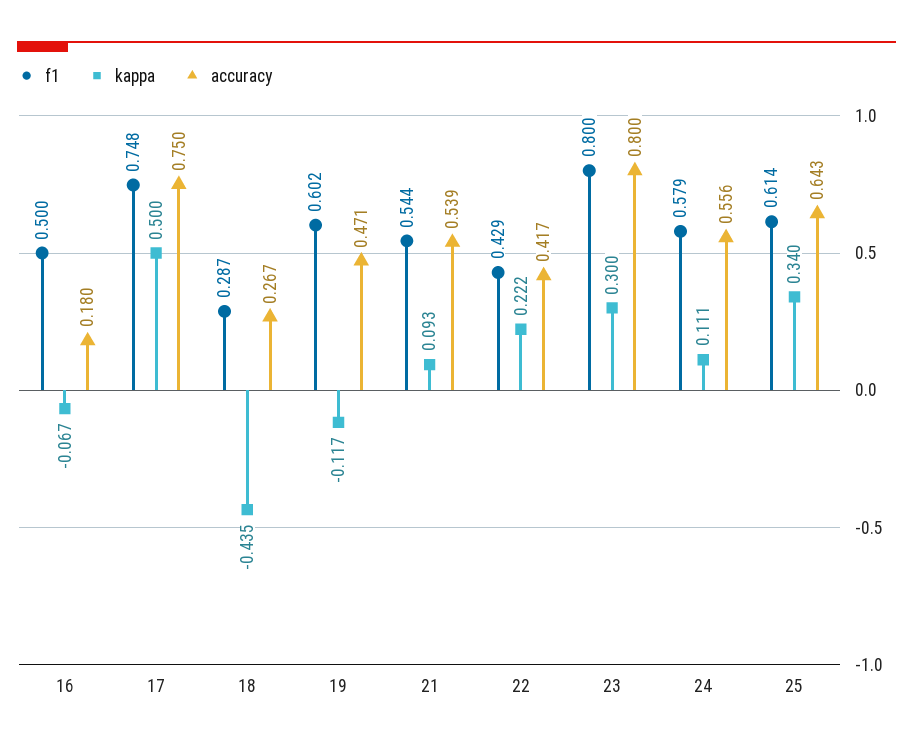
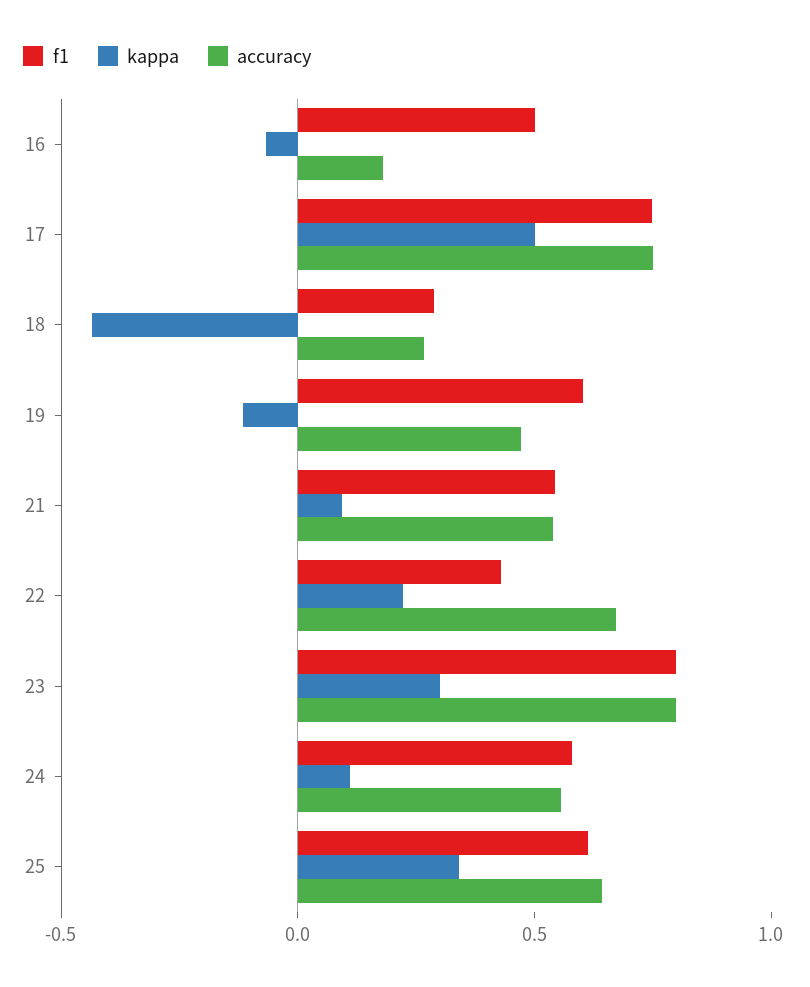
  {
    "f1": {
      "16": 0.5,
      "17": 0.748,
      "18": 0.287,
      "19": 0.602,
      "21": 0.544,
      "22": 0.429,
      "23": 0.8,
      "24": 0.579,
      "25": 0.614
    },
    "kappa": {
      "16": -0.067,
      "17": 0.5,
      "18": -0.435,
      "19": -0.117,
      "21": 0.093,
      "22": 0.222,
      "23": 0.3,
      "24": 0.111,
      "25": 0.34
    },
    "accuracy": {
      "16": 0.18,
      "17": 0.75,
      "18": 0.267,
      "19": 0.471,
      "21": 0.539,
-     "22": 0.417,
+     "22": 0.7,
      "23": 0.8,
      "24": 0.556,
      "25": 0.643
    }
  }

